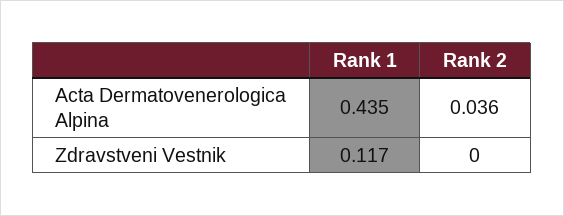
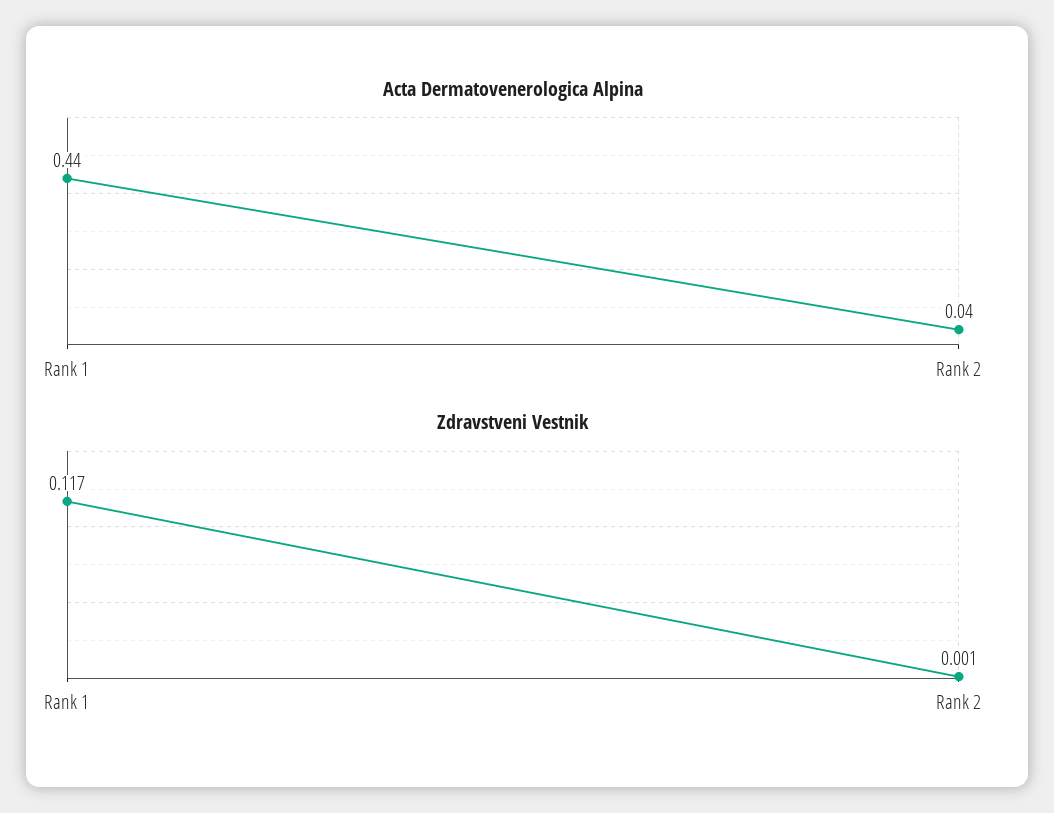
  {
    "Acta Dermatovenerologica Alpina": {
      "Rank 1": 0.435,
      "Rank 2": 0.036
    },
    "Zdravstveni Vestnik": {
      "Rank 1": 0.117,
-     "Rank 2": 0
+     "Rank 2": 0.001
    }
  }

